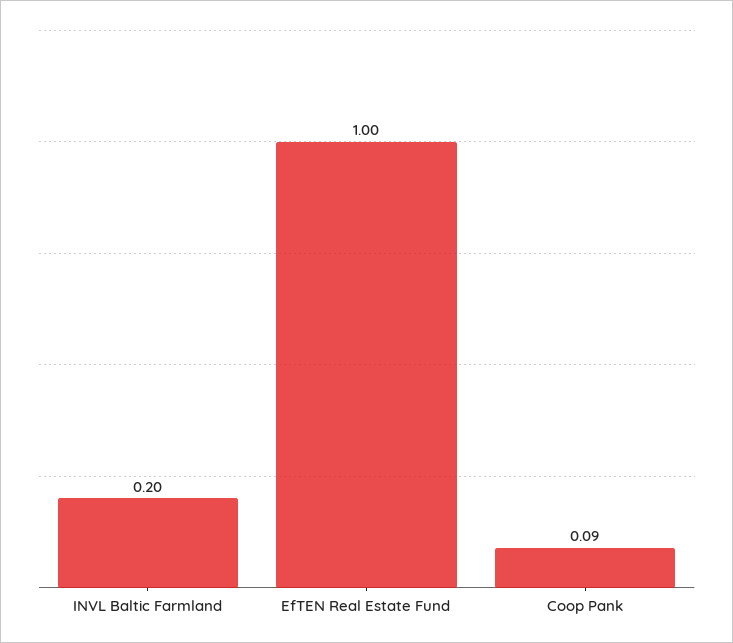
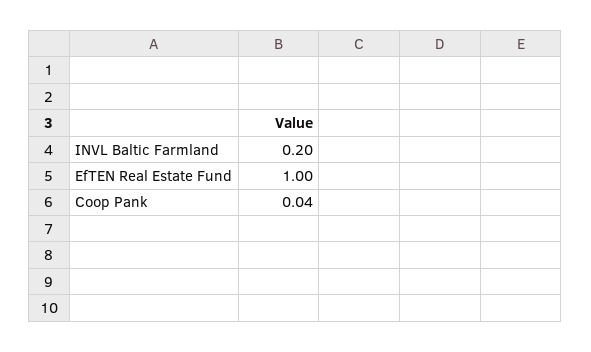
  {
    "INVL Baltic Farmland": 0.2,
    "EfTEN Real Estate Fund": 1,
-   "Coop Pank": 0.09
+   "Coop Pank": 0.04
  }

